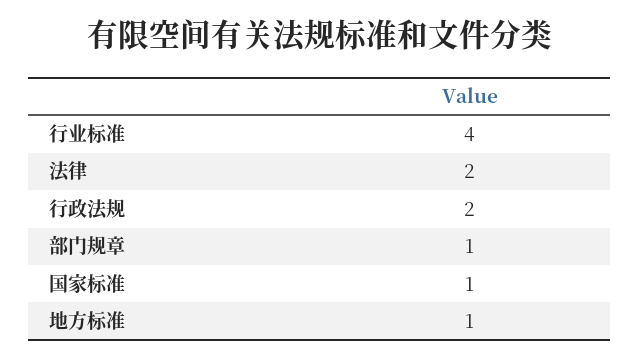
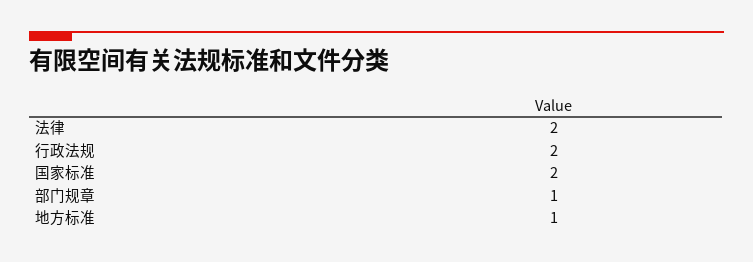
  {
-   "行业标准": 4,
    "法律": 2,
    "行政法规": 2,
    "部门规章": 1,
-   "国家标准": 1,
+   "国家标准": 2,
    "地方标准": 1
  }

